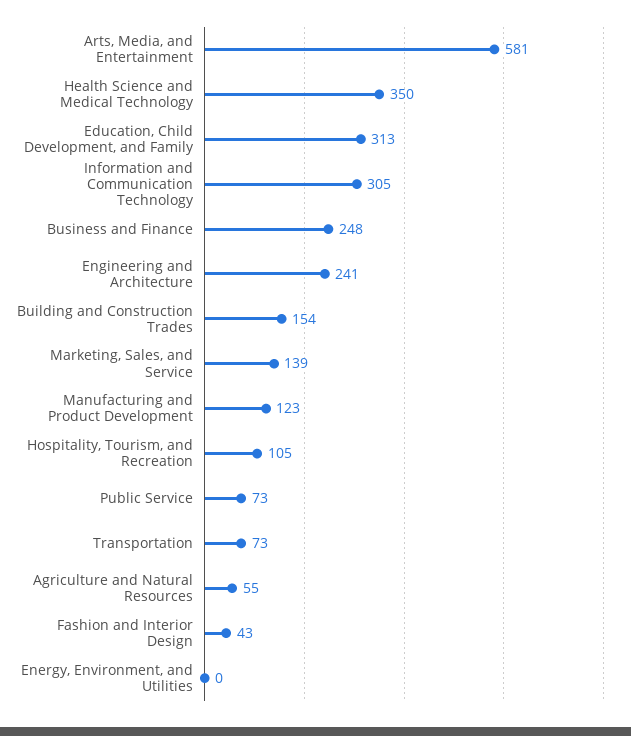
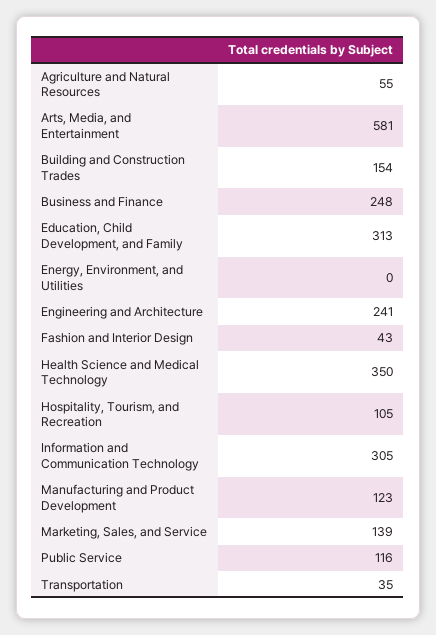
  {
    "Arts, Media, and Entertainment": 581,
    "Health Science and Medical Technology": 350,
    "Education, Child Development, and Family": 313,
    "Information and Communication Technology": 305,
    "Business and Finance": 248,
    "Engineering and Architecture": 241,
    "Building and Construction Trades": 154,
    "Marketing, Sales, and Service": 139,
    "Manufacturing and Product Development": 123,
    "Hospitality, Tourism, and Recreation": 105,
-   "Public Service": 73,
+   "Public Service": 116,
-   "Transportation": 73,
+   "Transportation": 35,
    "Agriculture and Natural Resources": 55,
    "Fashion and Interior Design": 43,
    "Energy, Environment, and Utilities": 0
  }

